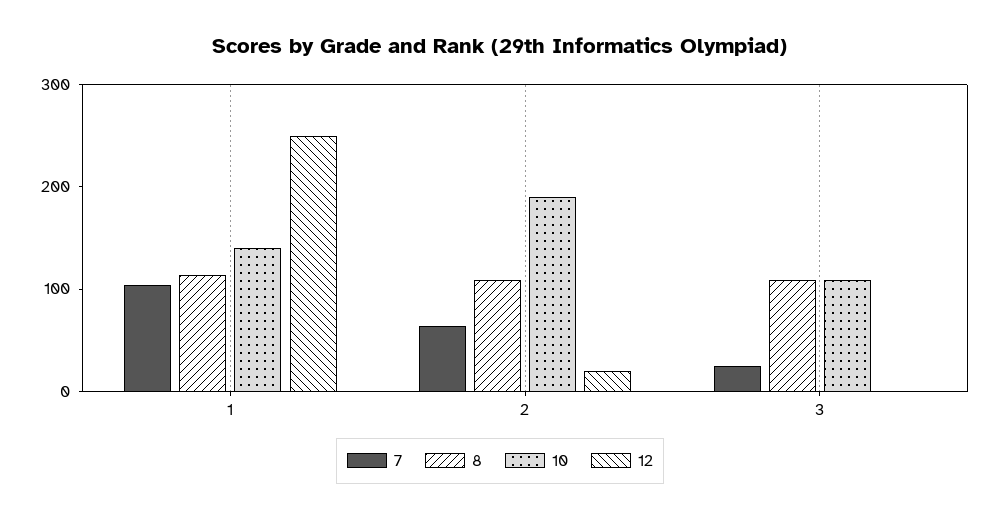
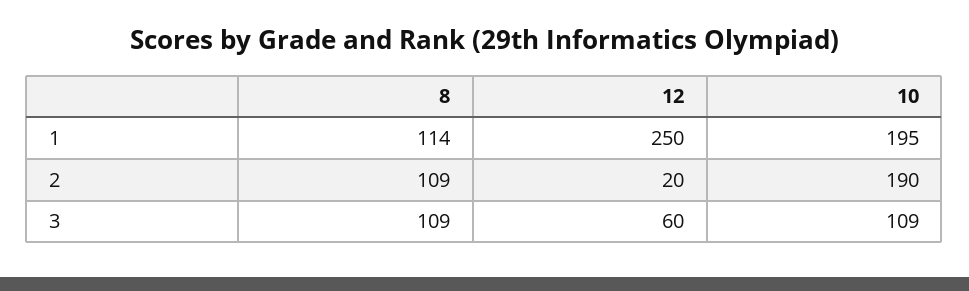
  {
-   "7": {
-     "1": 100,
-     "2": 60,
-     "3": 20
-   },
    "8": {
      "1": 114,
      "2": 109,
      "3": 109
    },
    "10": {
-     "1": 140,
+     "1": 195,
      "2": 190,
      "3": 109
    },
    "12": {
      "1": 250,
      "2": 20,
-     "3": 0
+     "3": 60
    }
  }

